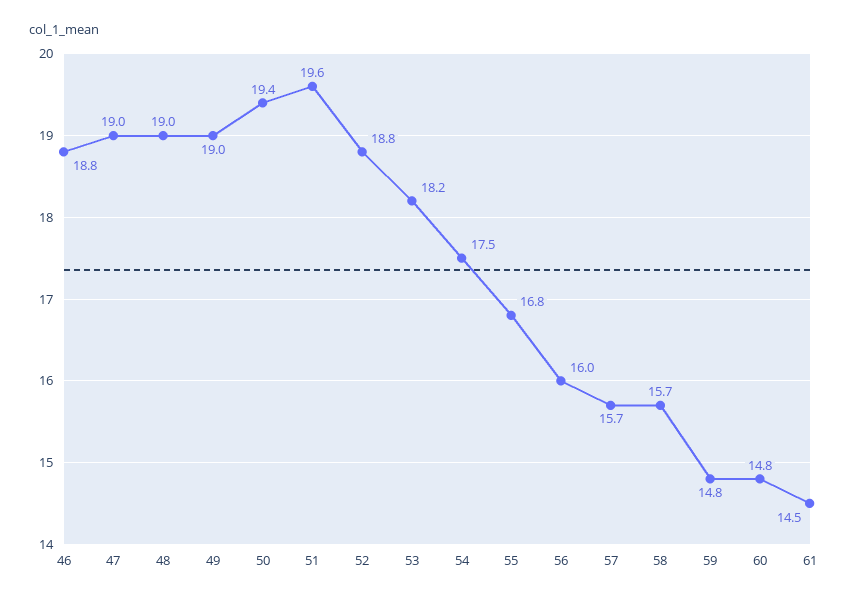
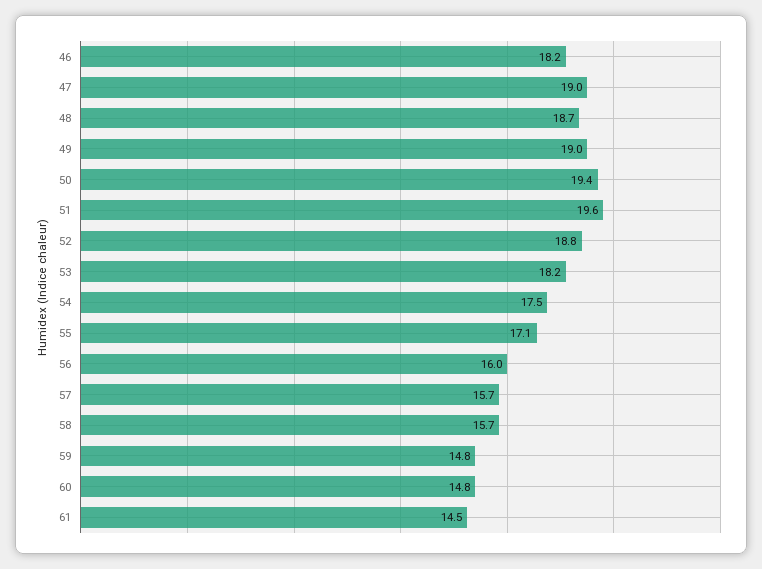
  {
-   "46": 18.8,
+   "46": 18.2,
    "47": 19,
-   "48": 19,
+   "48": 18.7,
    "49": 19,
    "50": 19.4,
    "51": 19.6,
    "52": 18.8,
    "53": 18.2,
    "54": 17.5,
-   "55": 16.8,
+   "55": 17.1,
    "56": 16,
    "57": 15.7,
    "58": 15.7,
    "59": 14.8,
    "60": 14.8,
    "61": 14.5
  }

